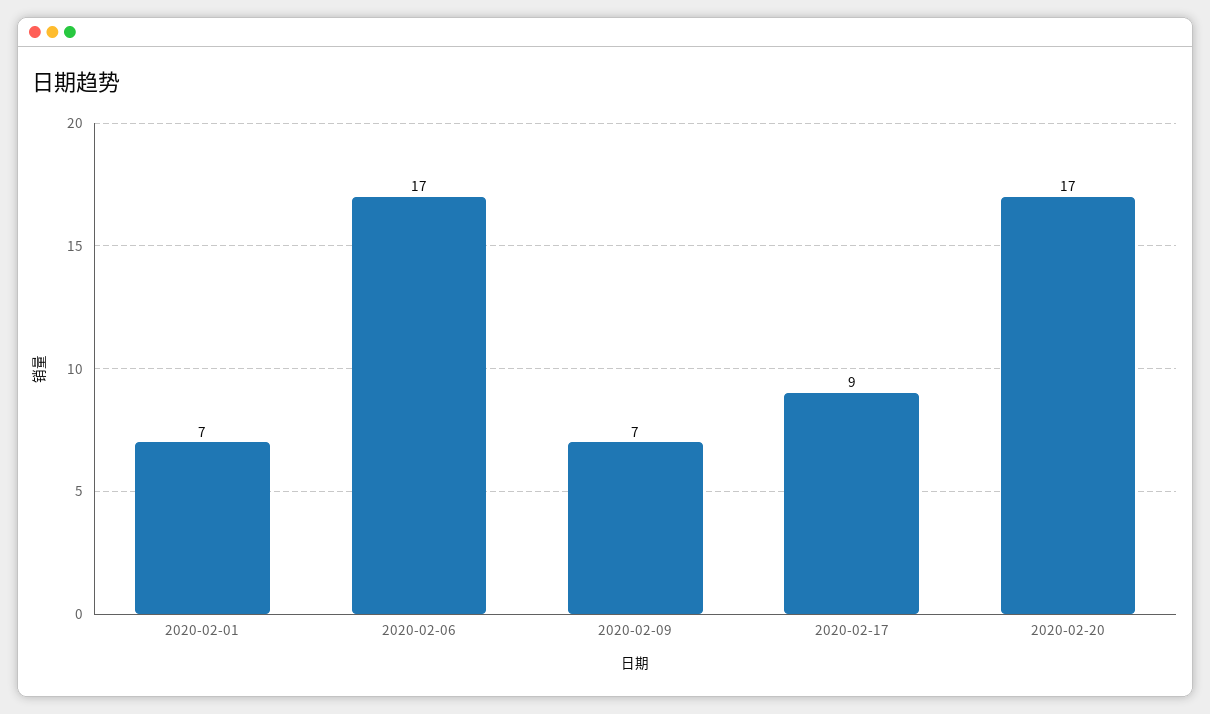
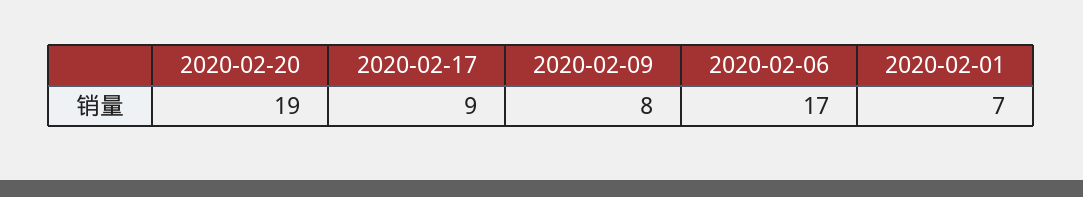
  {
    "2020-02-01": 7,
    "2020-02-06": 17,
-   "2020-02-09": 7,
+   "2020-02-09": 8,
    "2020-02-17": 9,
-   "2020-02-20": 17
+   "2020-02-20": 19
  }

